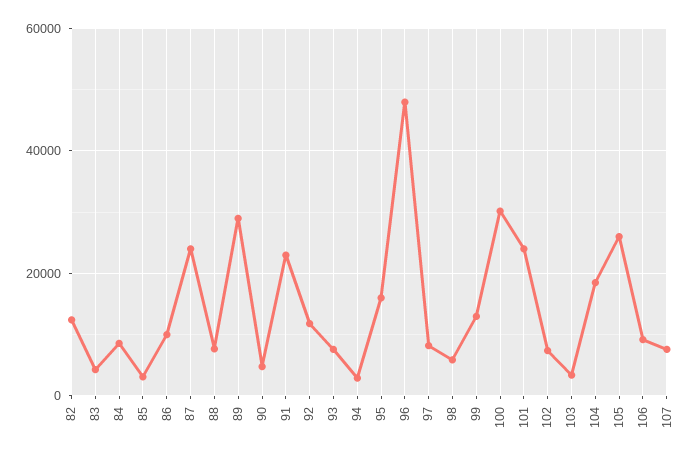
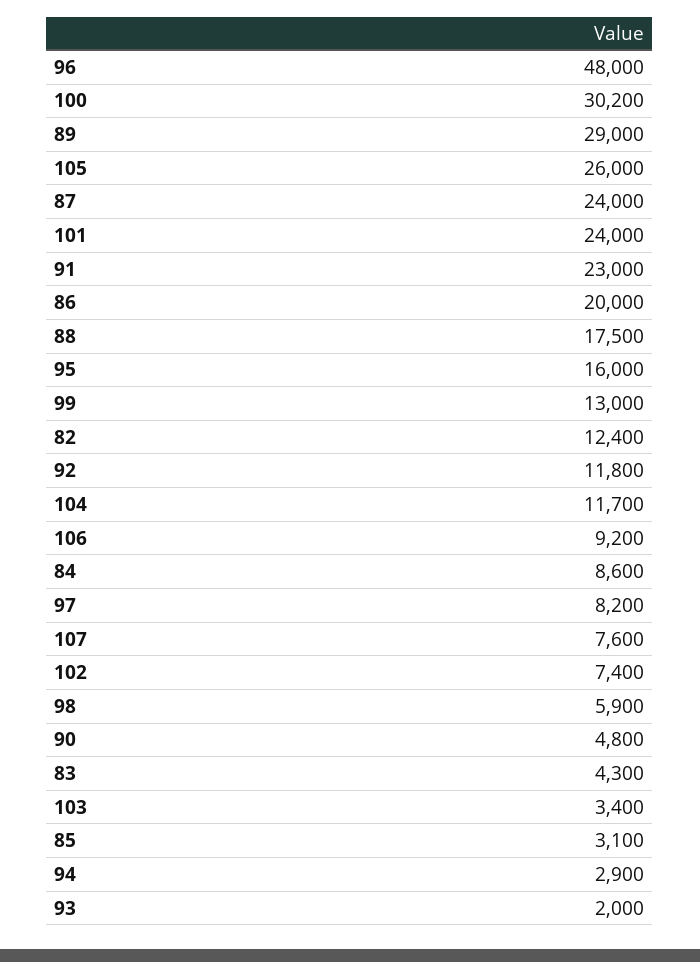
  {
    "82": 12400,
    "83": 4300,
    "84": 8600,
    "85": 3100,
-   "86": 10000,
+   "86": 20000,
    "87": 24000,
-   "88": 8000,
+   "88": 17500,
    "89": 29000,
    "90": 4800,
    "91": 23000,
    "92": 11800,
-   "93": 8000,
+   "93": 2000,
    "94": 2900,
    "95": 16000,
    "96": 48000,
    "97": 8200,
    "98": 5900,
    "99": 13000,
    "100": 30200,
    "101": 24000,
    "102": 7400,
    "103": 3400,
-   "104": 18000,
+   "104": 11700,
    "105": 26000,
    "106": 9200,
    "107": 7600
  }

